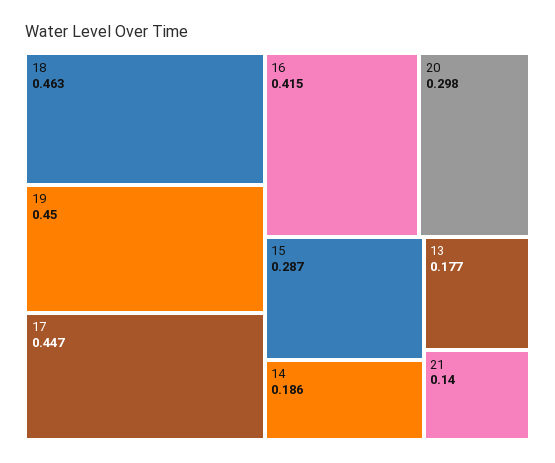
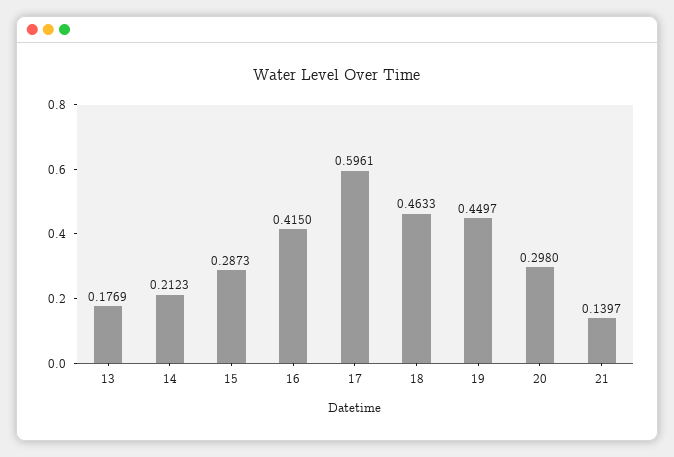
  {
    "18": 0.4633,
    "19": 0.4497,
-   "17": 0.447,
+   "17": 0.5961,
    "16": 0.415,
    "20": 0.298,
    "15": 0.2873,
-   "14": 0.186,
+   "14": 0.2123,
    "13": 0.1769,
    "21": 0.1397
  }

